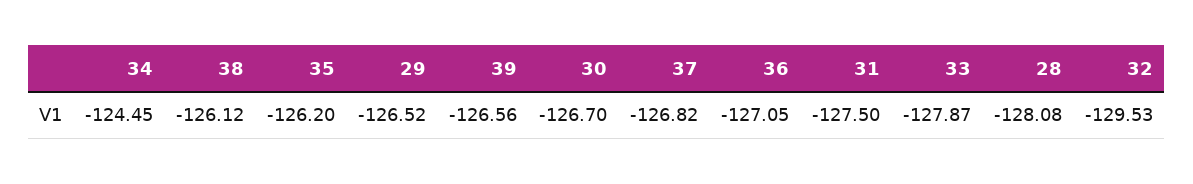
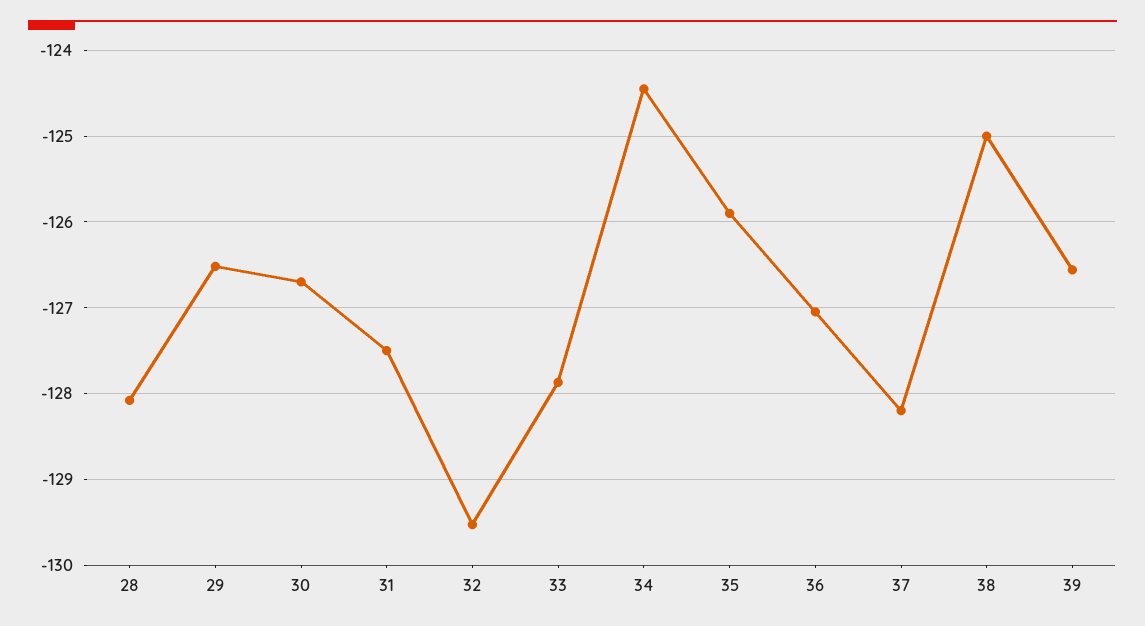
  {
    "34": -124.45,
-   "38": -126.12,
+   "38": -125,
-   "35": -126.2,
+   "35": -125.9,
    "29": -126.52,
    "39": -126.56,
    "30": -126.7,
-   "37": -126.82,
+   "37": -128.2,
    "36": -127.05,
    "31": -127.5,
    "33": -127.87,
    "28": -128.08,
    "32": -129.53
  }

